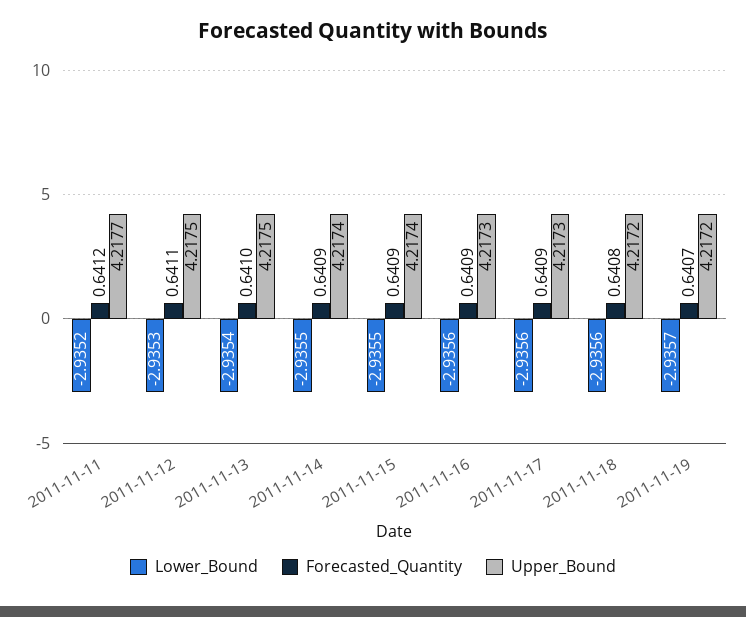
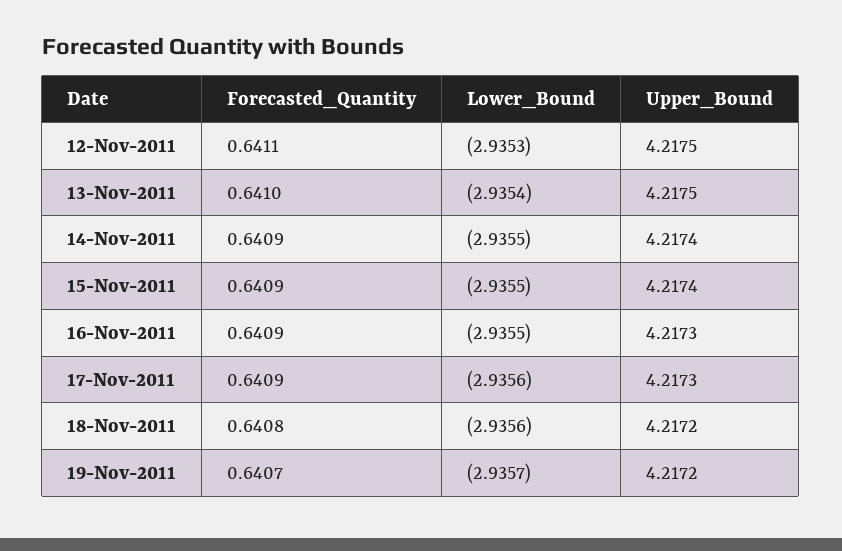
  {
    "Lower_Bound": {
-     "2011-11-11": -2.9352,
      "2011-11-12": -2.9353,
      "2011-11-13": -2.9354,
      "2011-11-14": -2.9355,
      "2011-11-15": -2.9355,
-     "2011-11-16": -2.9356,
+     "2011-11-16": -2.9355,
      "2011-11-17": -2.9356,
      "2011-11-18": -2.9356,
      "2011-11-19": -2.9357
    },
    "Forecasted_Quantity": {
-     "2011-11-11": 0.6412,
      "2011-11-12": 0.6411,
      "2011-11-13": 0.641,
      "2011-11-14": 0.6409,
      "2011-11-15": 0.6409,
      "2011-11-16": 0.6409,
      "2011-11-17": 0.6409,
      "2011-11-18": 0.6408,
      "2011-11-19": 0.6407
    },
    "Upper_Bound": {
-     "2011-11-11": 4.2177,
      "2011-11-12": 4.2175,
      "2011-11-13": 4.2175,
      "2011-11-14": 4.2174,
      "2011-11-15": 4.2174,
      "2011-11-16": 4.2173,
      "2011-11-17": 4.2173,
      "2011-11-18": 4.2172,
      "2011-11-19": 4.2172
    }
  }

